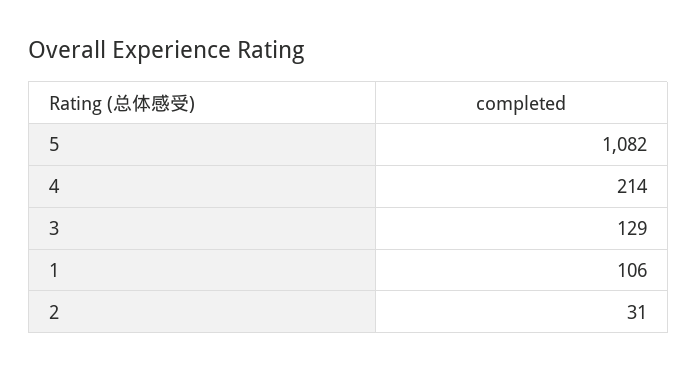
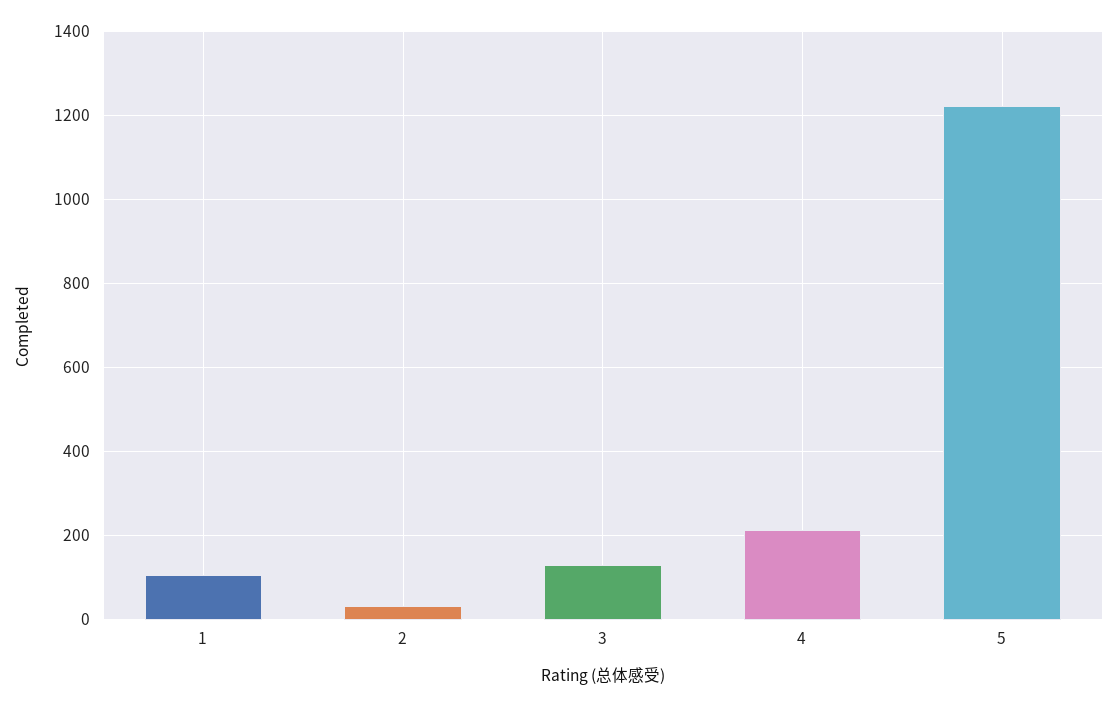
  {
-   "5": 1082,
+   "5": 1220,
    "4": 214,
    "3": 129,
    "1": 106,
    "2": 31
  }

